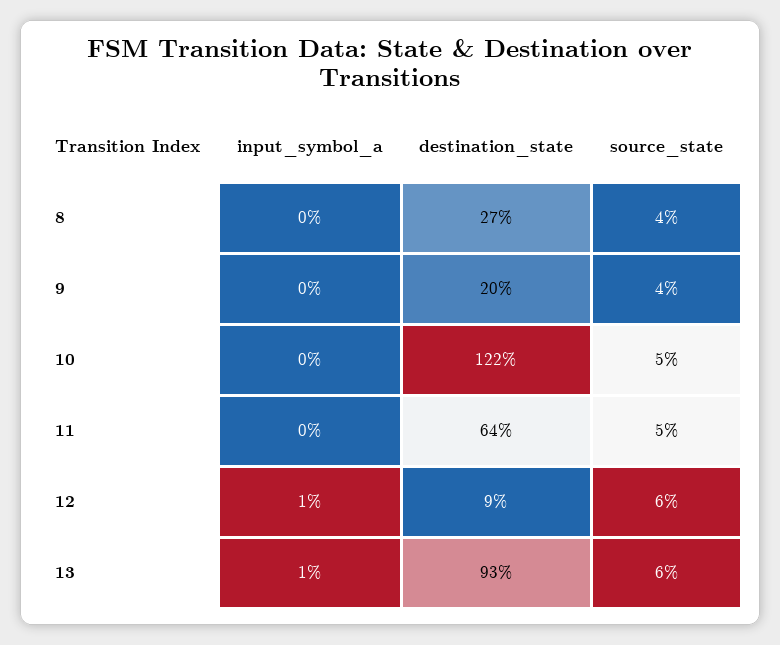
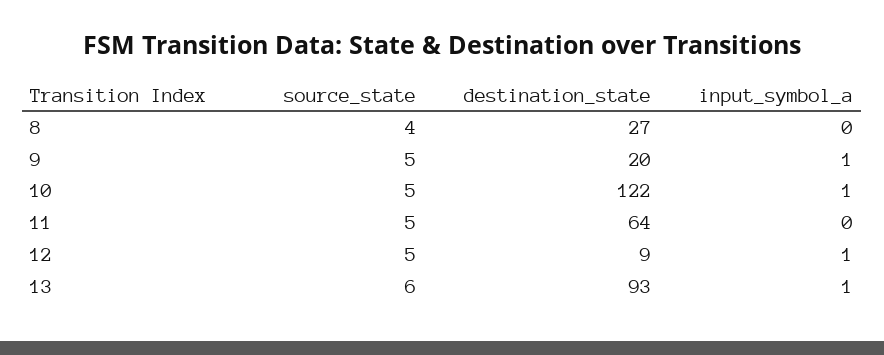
  {
    "input_symbol_a": {
      "8": 0,
-     "9": 0,
+     "9": 1,
-     "10": 0,
+     "10": 1,
      "11": 0,
      "12": 1,
      "13": 1
    },
    "destination_state": {
      "8": 27,
      "9": 20,
      "10": 122,
      "11": 64,
      "12": 9,
      "13": 93
    },
    "source_state": {
      "8": 4,
-     "9": 4,
+     "9": 5,
      "10": 5,
      "11": 5,
-     "12": 6,
+     "12": 5,
      "13": 6
    }
  }

